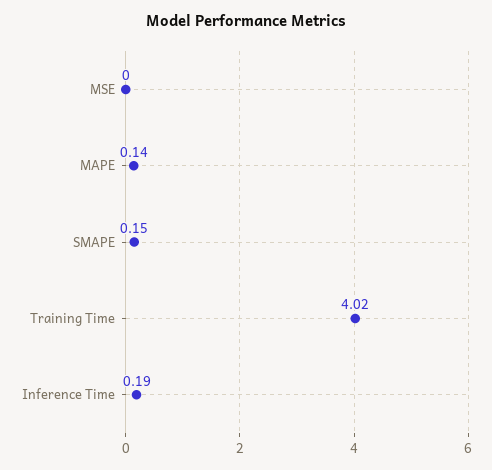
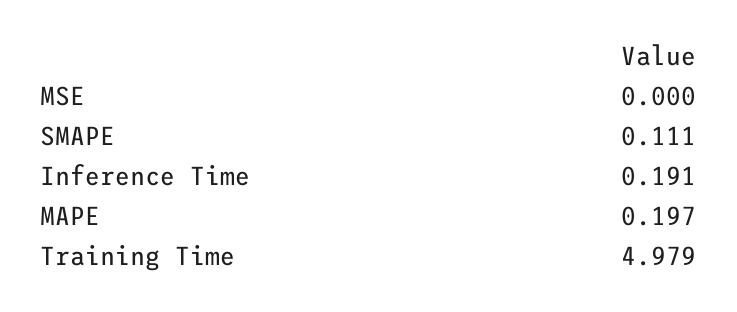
  {
    "MSE": 0,
-   "MAPE": 0.14,
+   "MAPE": 0.197,
-   "SMAPE": 0.15,
+   "SMAPE": 0.111,
-   "Training Time": 4.02,
+   "Training Time": 4.979,
    "Inference Time": 0.191
  }

